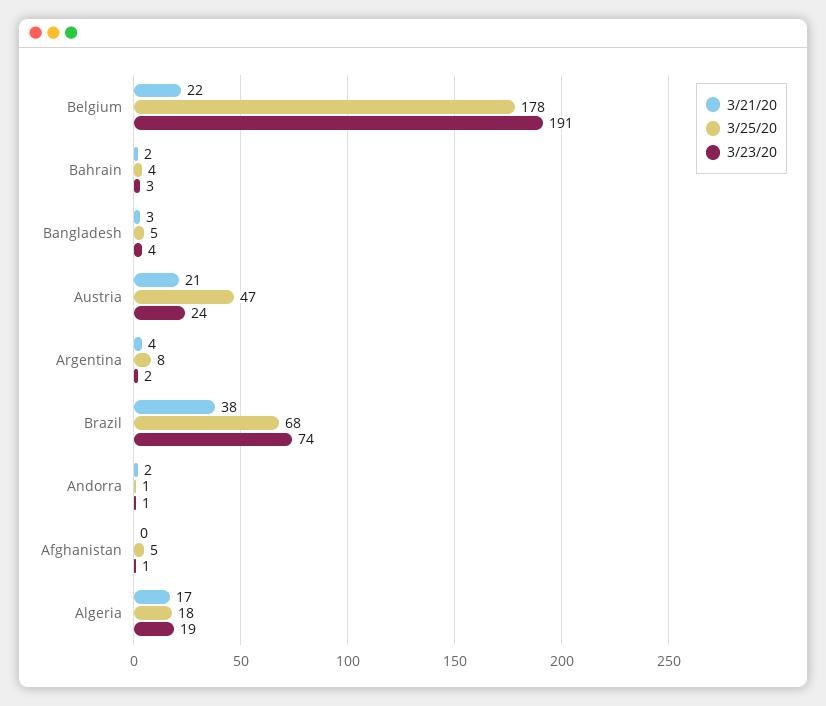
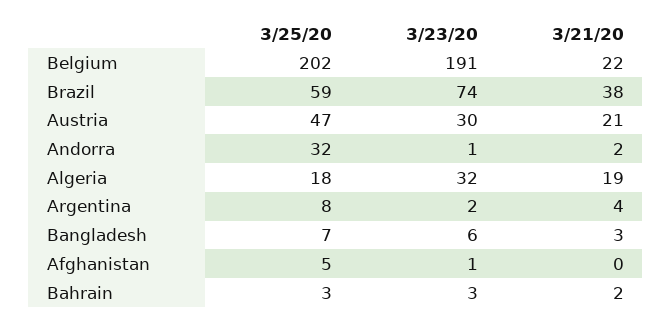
  {
    "3/21/20": {
      "Belgium": 22,
      "Bahrain": 2,
      "Bangladesh": 3,
      "Austria": 21,
      "Argentina": 4,
      "Brazil": 38,
      "Andorra": 2,
      "Afghanistan": 0,
-     "Algeria": 17
+     "Algeria": 19
    },
    "3/25/20": {
-     "Belgium": 178,
+     "Belgium": 202,
-     "Bahrain": 4,
+     "Bahrain": 3,
-     "Bangladesh": 5,
+     "Bangladesh": 7,
      "Austria": 47,
      "Argentina": 8,
-     "Brazil": 68,
+     "Brazil": 59,
-     "Andorra": 1,
+     "Andorra": 32,
      "Afghanistan": 5,
      "Algeria": 18
    },
    "3/23/20": {
      "Belgium": 191,
      "Bahrain": 3,
-     "Bangladesh": 4,
+     "Bangladesh": 6,
-     "Austria": 24,
+     "Austria": 30,
      "Argentina": 2,
      "Brazil": 74,
      "Andorra": 1,
      "Afghanistan": 1,
-     "Algeria": 19
+     "Algeria": 32
    }
  }

